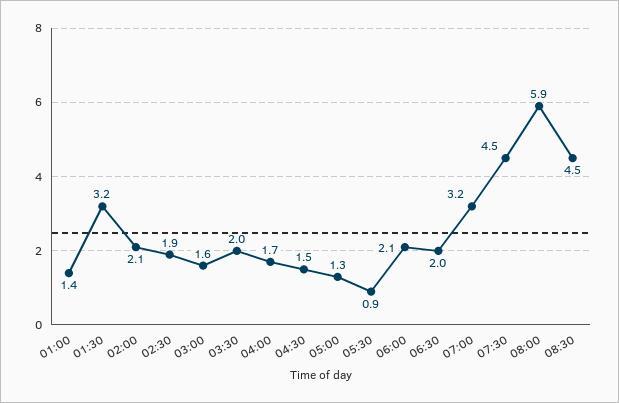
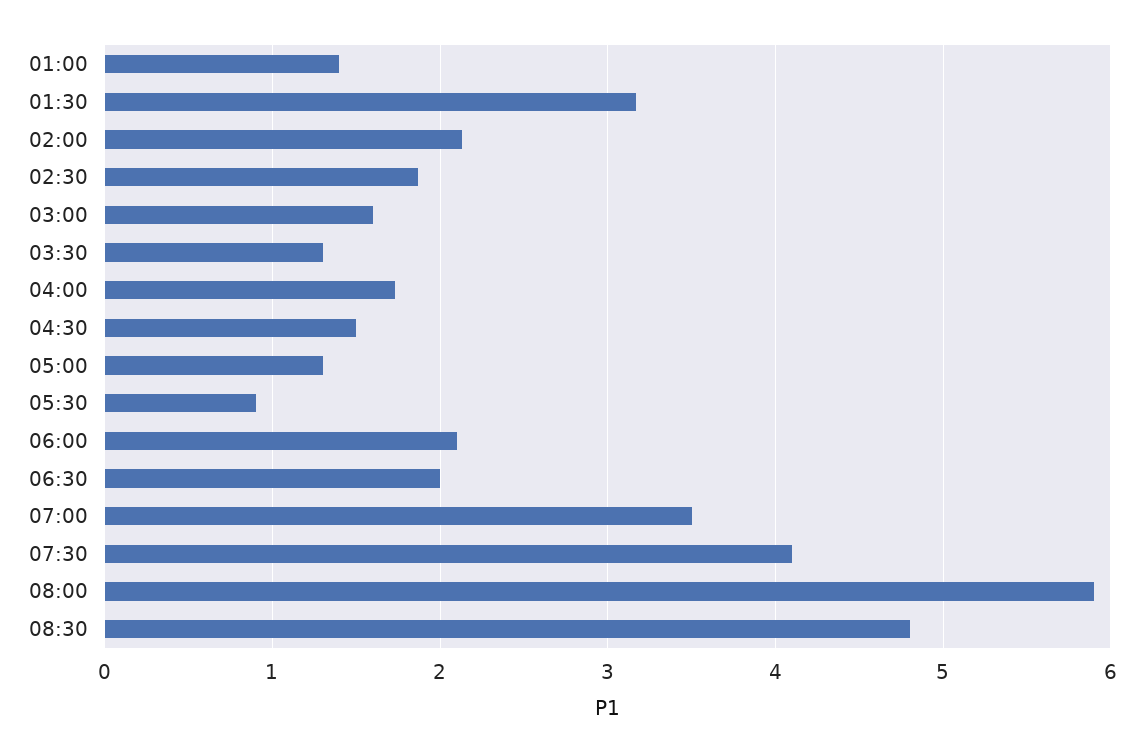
  {
    "01:00": 1.4,
    "01:30": 3.2,
    "02:00": 2.1,
    "02:30": 1.9,
    "03:00": 1.6,
-   "03:30": 2,
+   "03:30": 1.3,
    "04:00": 1.7,
    "04:30": 1.5,
    "05:00": 1.3,
    "05:30": 0.9,
    "06:00": 2.1,
    "06:30": 2,
-   "07:00": 3.2,
+   "07:00": 3.5,
-   "07:30": 4.5,
+   "07:30": 4.1,
    "08:00": 5.9,
-   "08:30": 4.5
+   "08:30": 4.8
  }

